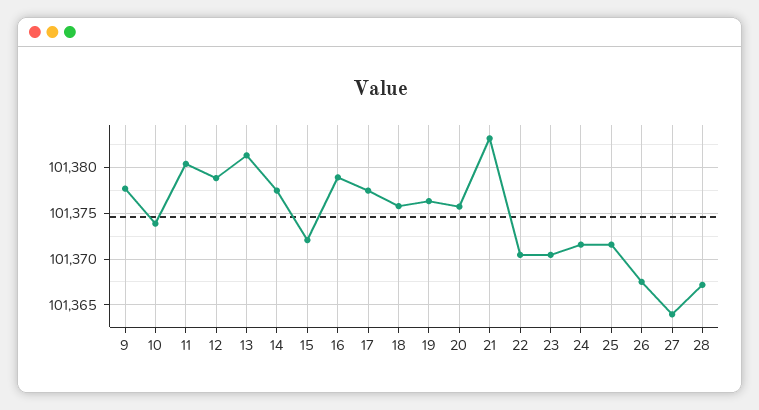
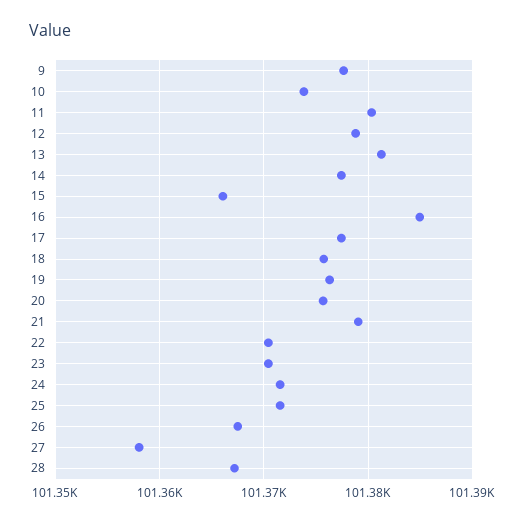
  {
    "9": 101378,
    "10": 101374,
    "11": 101380,
    "12": 101379,
    "13": 101381,
    "14": 101377,
-   "15": 101372,
+   "15": 101366,
-   "16": 101379,
+   "16": 101385,
    "17": 101377,
    "18": 101376,
    "19": 101376,
    "20": 101376,
-   "21": 101383,
+   "21": 101379,
    "22": 101370,
    "23": 101370,
    "24": 101372,
    "25": 101372,
    "26": 101368,
-   "27": 101364,
+   "27": 101358,
    "28": 101367
  }

